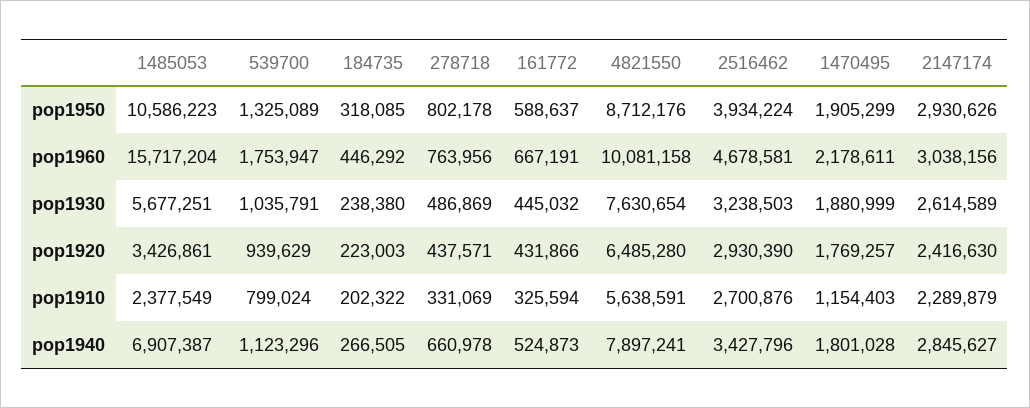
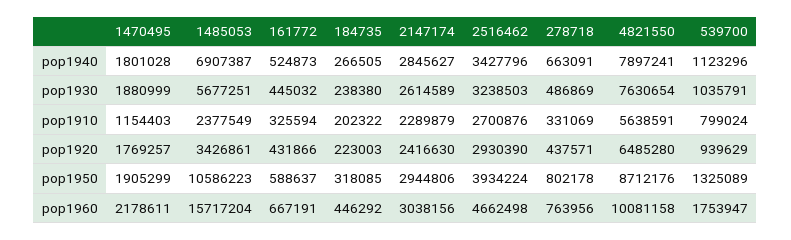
  {
    "1485053": {
      "pop1950": 10586223,
      "pop1960": 15717204,
      "pop1930": 5677251,
      "pop1920": 3426861,
      "pop1910": 2377549,
      "pop1940": 6907387
    },
    "539700": {
      "pop1950": 1325089,
      "pop1960": 1753947,
      "pop1930": 1035791,
      "pop1920": 939629,
      "pop1910": 799024,
      "pop1940": 1123296
    },
    "184735": {
      "pop1950": 318085,
      "pop1960": 446292,
      "pop1930": 238380,
      "pop1920": 223003,
      "pop1910": 202322,
      "pop1940": 266505
    },
    "278718": {
      "pop1950": 802178,
      "pop1960": 763956,
      "pop1930": 486869,
      "pop1920": 437571,
      "pop1910": 331069,
-     "pop1940": 660978
+     "pop1940": 663091
    },
    "161772": {
      "pop1950": 588637,
      "pop1960": 667191,
      "pop1930": 445032,
      "pop1920": 431866,
      "pop1910": 325594,
      "pop1940": 524873
    },
    "4821550": {
      "pop1950": 8712176,
      "pop1960": 10081158,
      "pop1930": 7630654,
      "pop1920": 6485280,
      "pop1910": 5638591,
      "pop1940": 7897241
    },
    "2516462": {
      "pop1950": 3934224,
-     "pop1960": 4678581,
+     "pop1960": 4662498,
      "pop1930": 3238503,
      "pop1920": 2930390,
      "pop1910": 2700876,
      "pop1940": 3427796
    },
    "1470495": {
      "pop1950": 1905299,
      "pop1960": 2178611,
      "pop1930": 1880999,
      "pop1920": 1769257,
      "pop1910": 1154403,
      "pop1940": 1801028
    },
    "2147174": {
-     "pop1950": 2930626,
+     "pop1950": 2944806,
      "pop1960": 3038156,
      "pop1930": 2614589,
      "pop1920": 2416630,
      "pop1910": 2289879,
      "pop1940": 2845627
    }
  }

